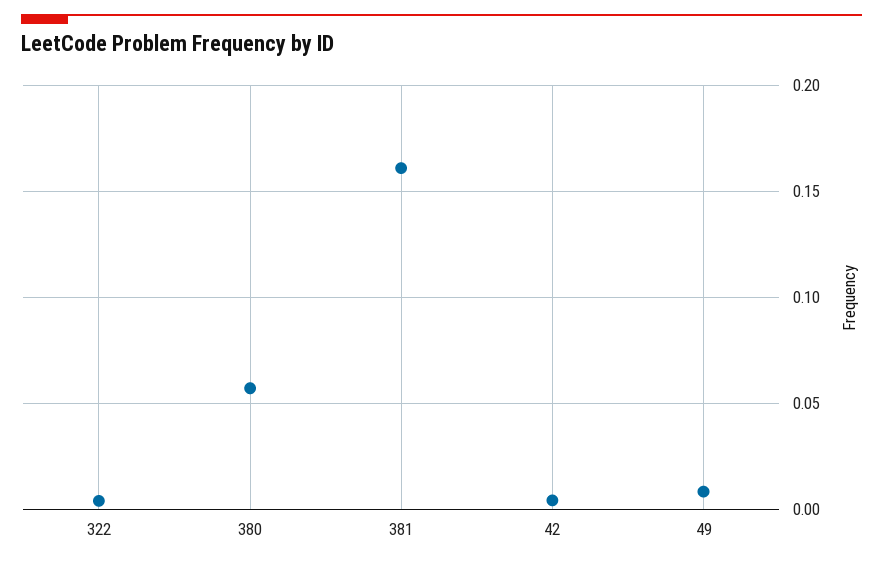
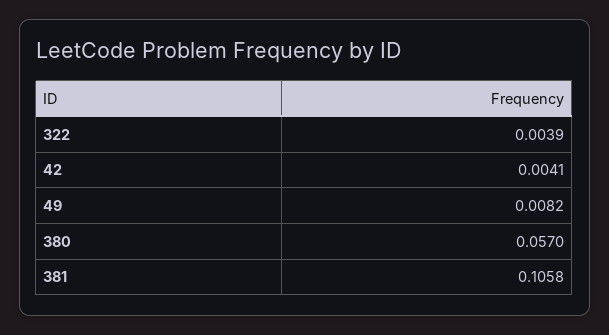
  {
    "322": 0.0039,
    "380": 0.057,
-   "381": 0.16,
+   "381": 0.1058,
    "42": 0.0041,
    "49": 0.0082
  }

